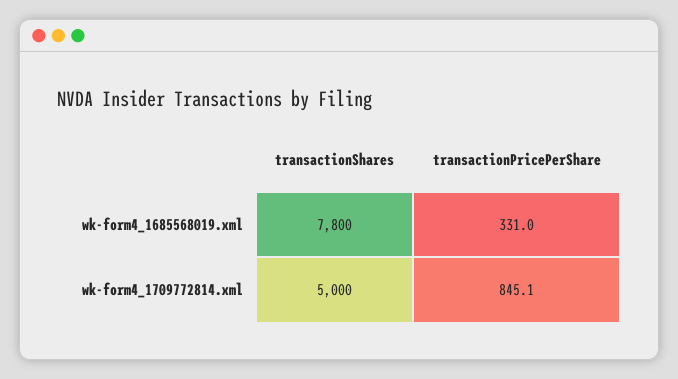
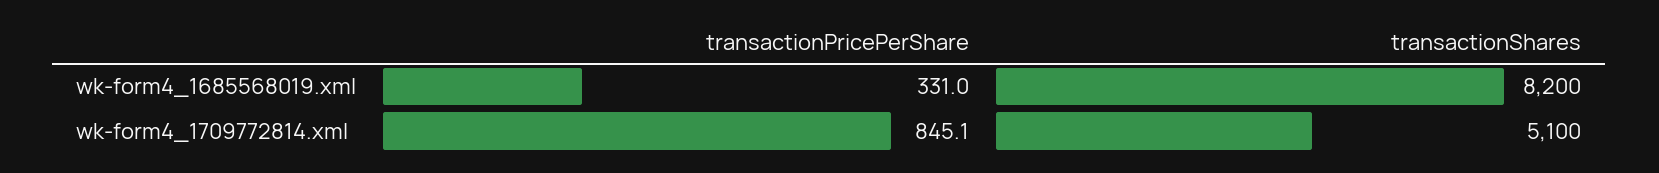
  {
    "transactionShares": {
-     "wk-form4_1685568019.xml": 7800,
+     "wk-form4_1685568019.xml": 8200,
-     "wk-form4_1709772814.xml": 5000
+     "wk-form4_1709772814.xml": 5100
    },
    "transactionPricePerShare": {
      "wk-form4_1685568019.xml": 331,
      "wk-form4_1709772814.xml": 845.1
    }
  }

